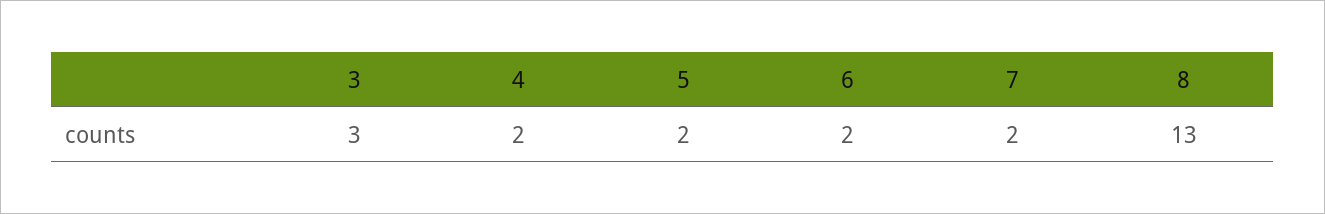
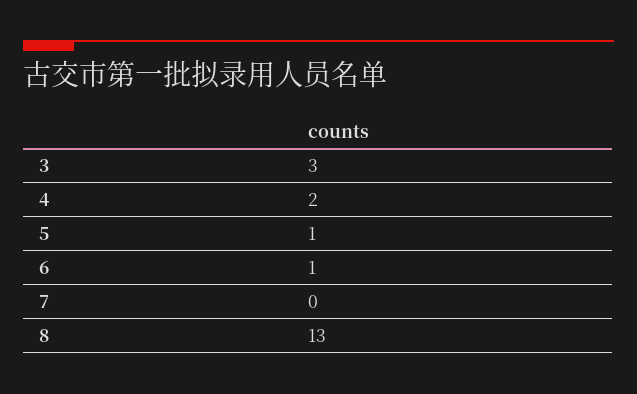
  {
    "3": 3,
    "4": 2,
-   "5": 2,
+   "5": 1,
-   "6": 2,
+   "6": 1,
-   "7": 2,
+   "7": 0,
    "8": 13
  }

